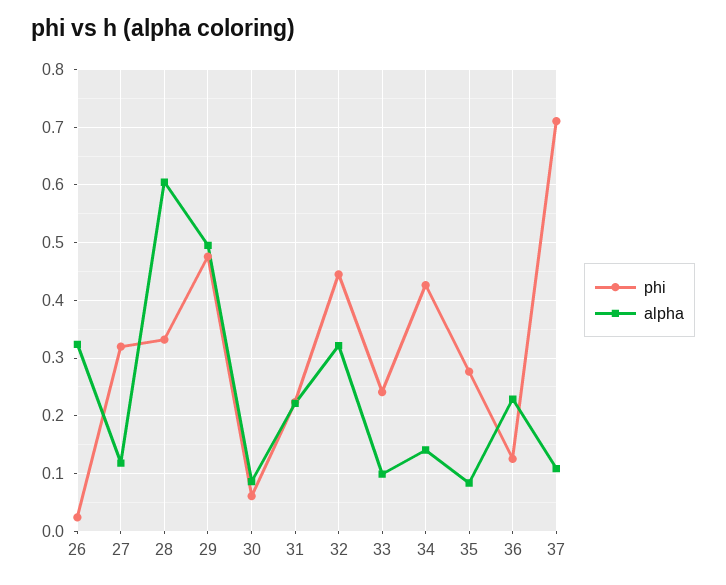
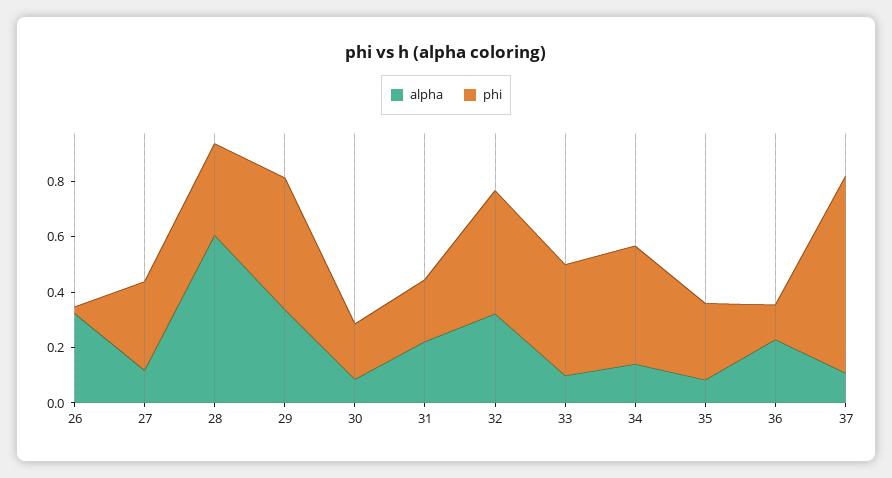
  {
    "phi": {
      "26": 0.02,
      "27": 0.32,
      "28": 0.34,
      "29": 0.48,
-     "30": 0.06,
+     "30": 0.2,
      "31": 0.22,
      "32": 0.44,
-     "33": 0.24,
+     "33": 0.4,
      "34": 0.42,
      "35": 0.28,
      "36": 0.12,
      "37": 0.72
    },
    "alpha": {
      "26": 0.32,
      "27": 0.12,
      "28": 0.6,
-     "29": 0.5,
+     "29": 0.35,
      "30": 0.08,
      "31": 0.22,
      "32": 0.32,
      "33": 0.1,
      "34": 0.14,
      "35": 0.08,
      "36": 0.22,
      "37": 0.1
    }
  }

